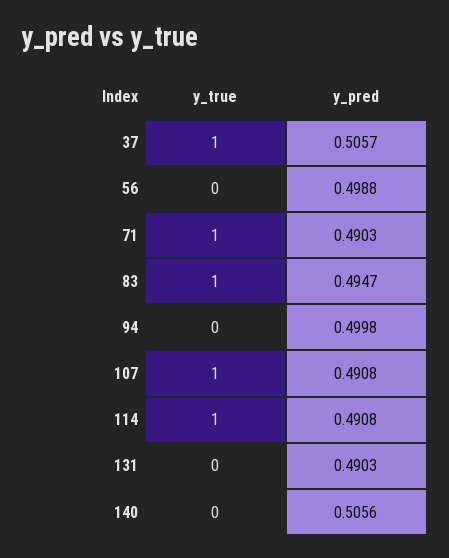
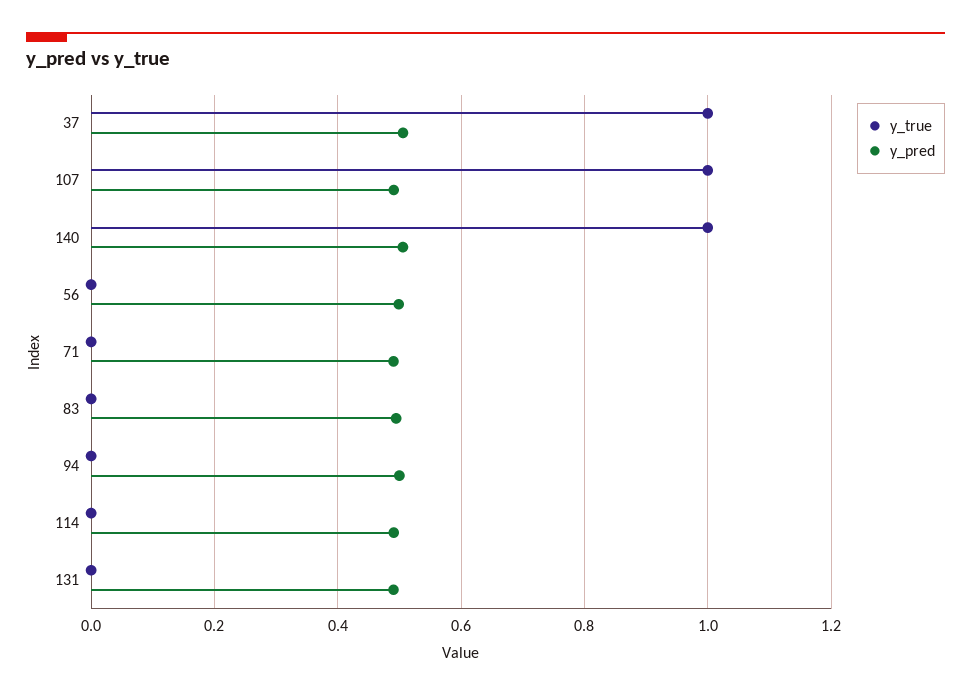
  {
    "y_true": {
      "37": 1,
      "56": 0,
-     "71": 1,
+     "71": 0,
-     "83": 1,
+     "83": 0,
      "94": 0,
      "107": 1,
-     "114": 1,
+     "114": 0,
      "131": 0,
-     "140": 0
+     "140": 1
    },
    "y_pred": {
      "37": 0.5057,
      "56": 0.4988,
      "71": 0.4903,
      "83": 0.4947,
      "94": 0.4998,
      "107": 0.4908,
      "114": 0.4908,
      "131": 0.4903,
      "140": 0.5056
    }
  }

